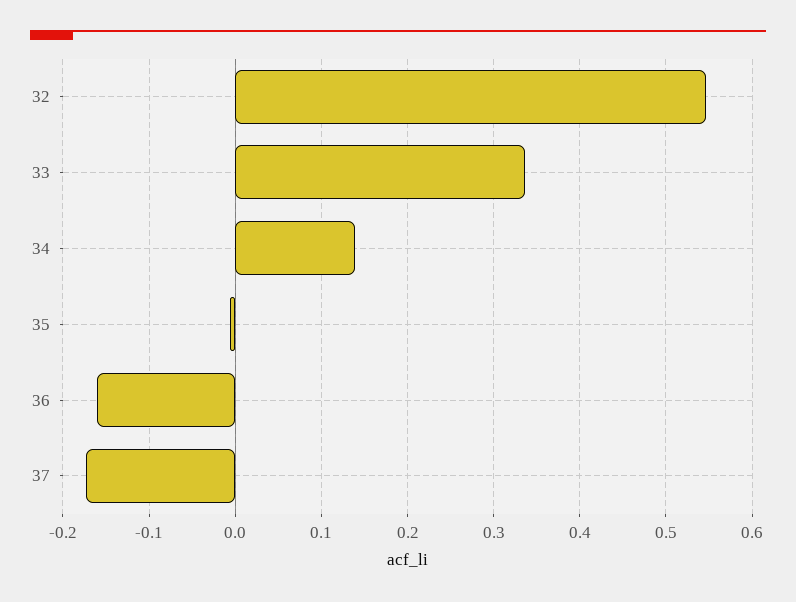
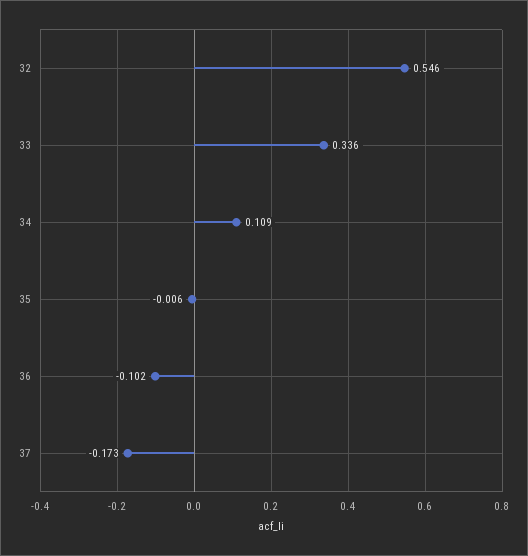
  {
    "32": 0.546,
    "33": 0.336,
-   "34": 0.14,
+   "34": 0.109,
    "35": -0.006,
-   "36": -0.16,
+   "36": -0.102,
    "37": -0.173
  }

